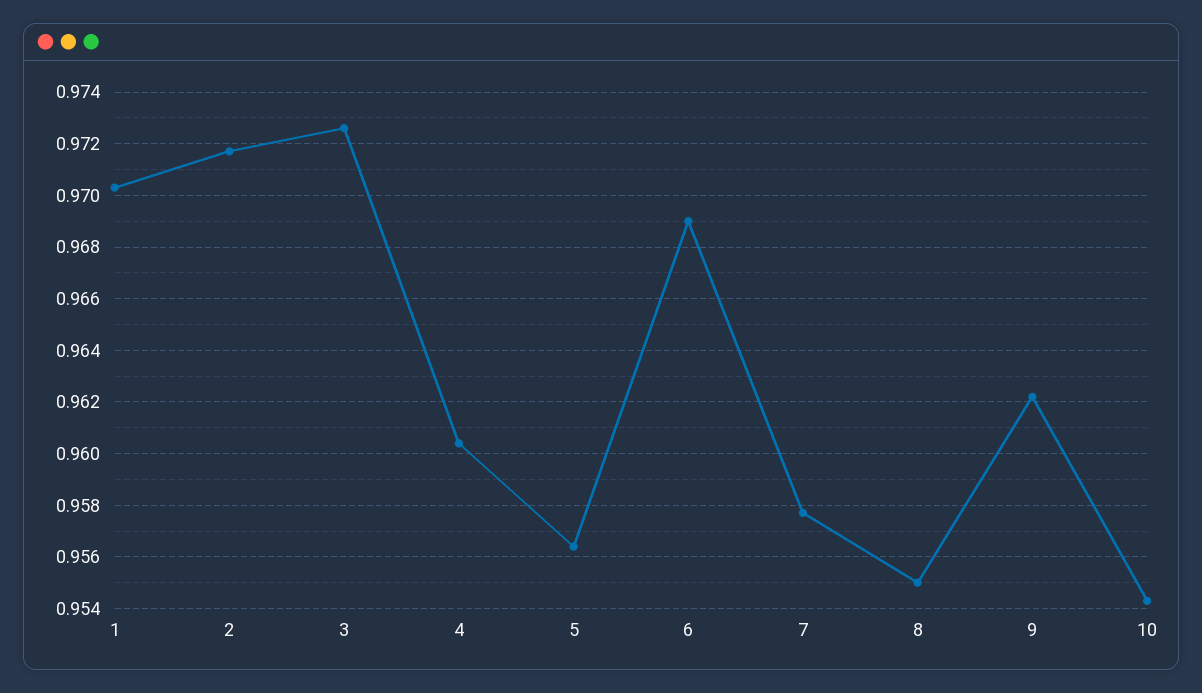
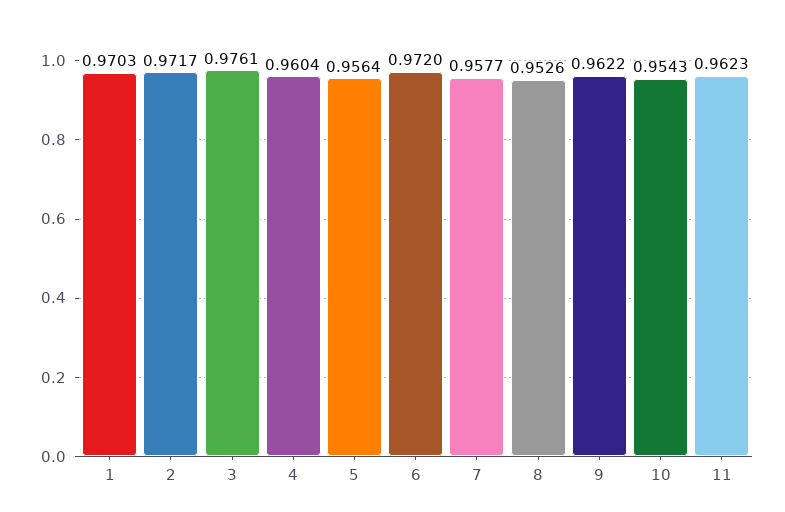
  {
    "1": 0.9703,
    "2": 0.9717,
-   "3": 0.9725,
+   "3": 0.9761,
    "4": 0.9604,
    "5": 0.9564,
-   "6": 0.969,
+   "6": 0.972,
    "7": 0.9577,
-   "8": 0.955,
+   "8": 0.9526,
    "9": 0.9622,
-   "10": 0.9543
+   "10": 0.9543,
+   "11": 0.9623
  }

